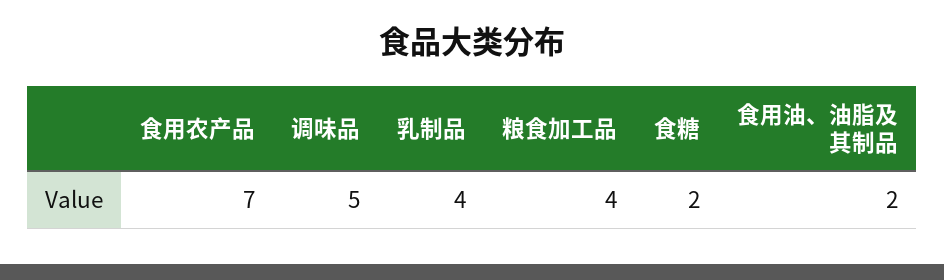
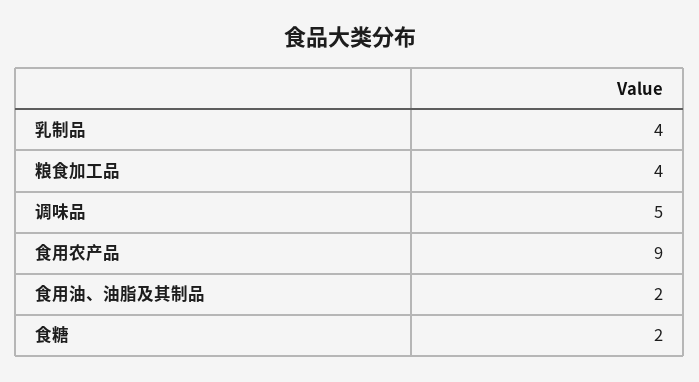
  {
-   "食用农产品": 7,
+   "食用农产品": 9,
    "调味品": 5,
    "乳制品": 4,
    "粮食加工品": 4,
    "食糖": 2,
    "食用油、油脂及其制品": 2
  }

